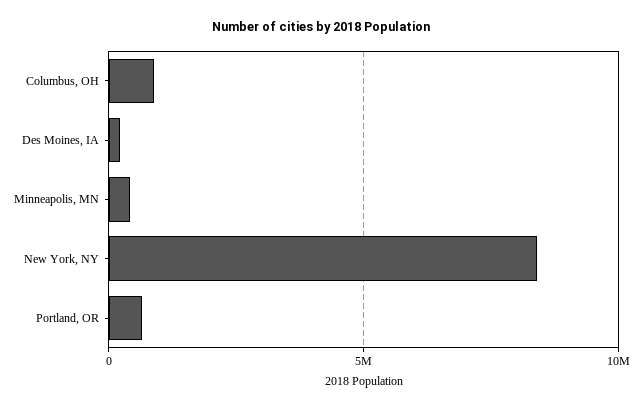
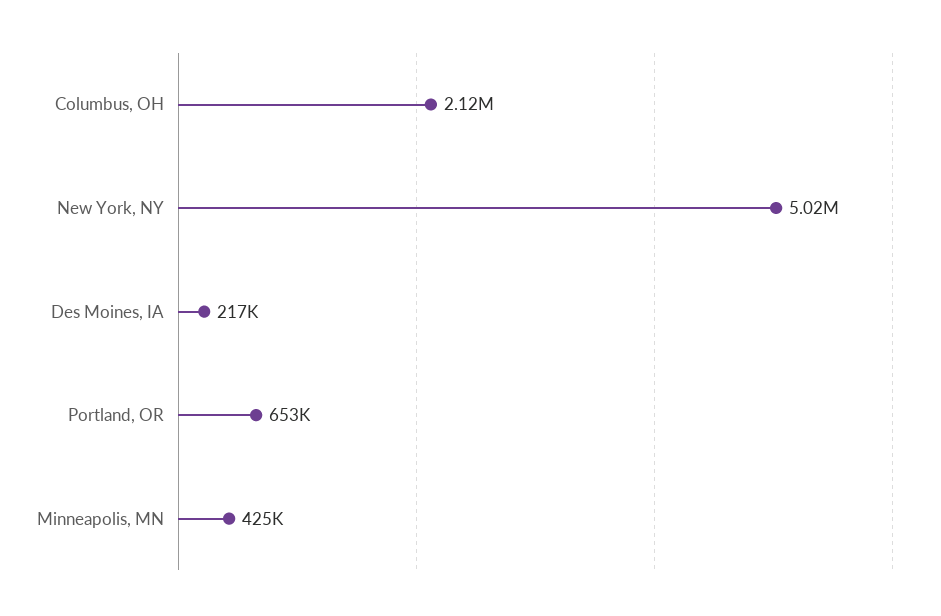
  {
-   "Columbus, OH": 1000000,
+   "Columbus, OH": 2120000,
    "Des Moines, IA": 217000,
    "Minneapolis, MN": 425000,
-   "New York, NY": 8500000,
+   "New York, NY": 5020000,
    "Portland, OR": 653000
  }

